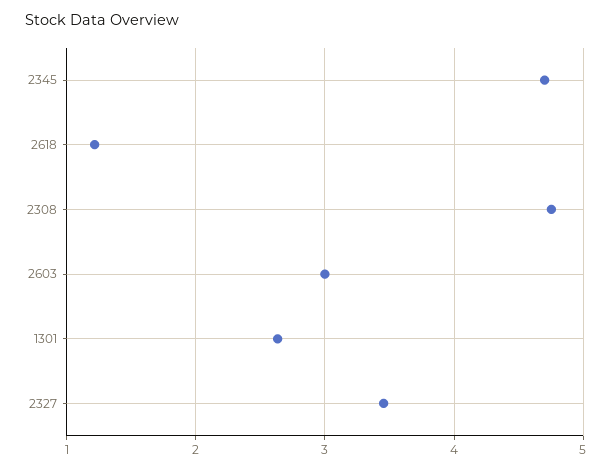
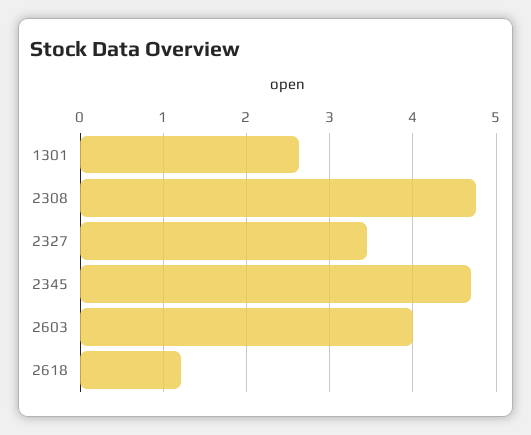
  {
    "2345": 4.7,
    "2618": 1.2,
    "2308": 4.8,
-   "2603": 3,
+   "2603": 4,
    "1301": 2.6,
    "2327": 3.5
  }

